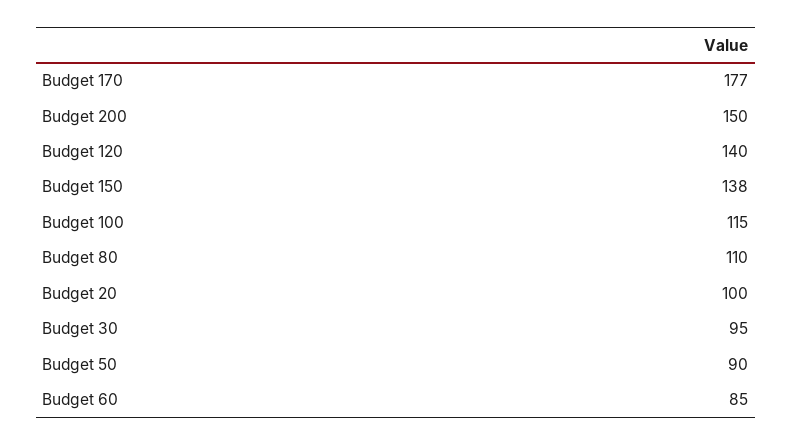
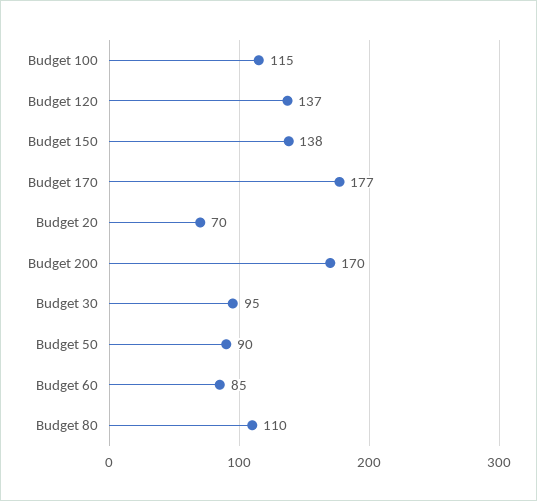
  {
    "Budget 170": 177,
-   "Budget 200": 150,
+   "Budget 200": 170,
-   "Budget 120": 140,
+   "Budget 120": 137,
    "Budget 150": 138,
    "Budget 100": 115,
    "Budget 80": 110,
-   "Budget 20": 100,
+   "Budget 20": 70,
    "Budget 30": 95,
    "Budget 50": 90,
    "Budget 60": 85
  }

